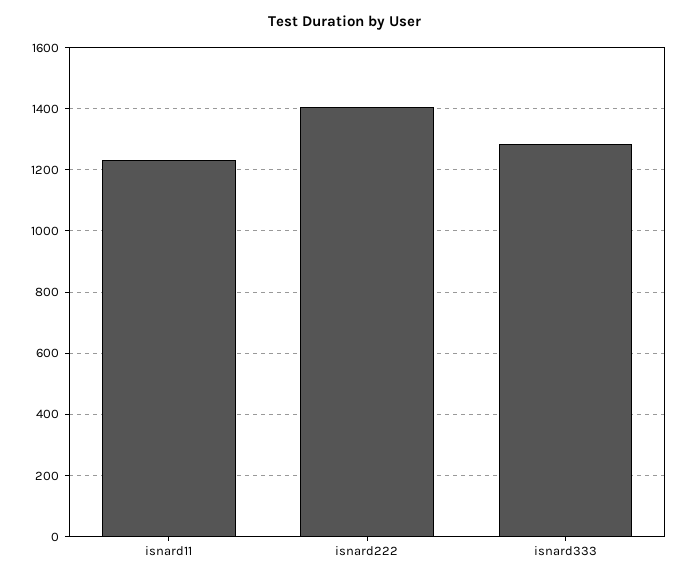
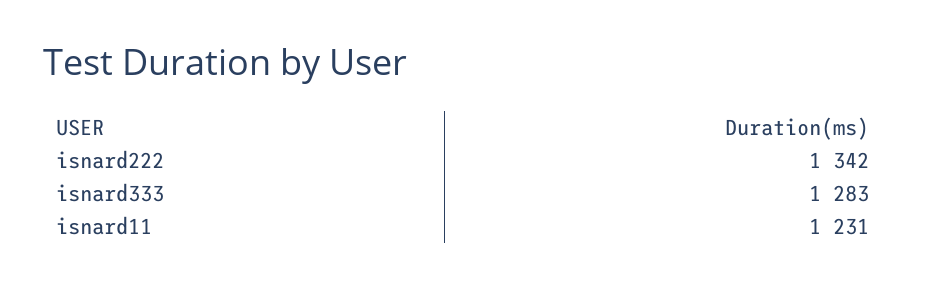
  {
    "isnard11": 1231,
-   "isnard222": 1400,
+   "isnard222": 1342,
    "isnard333": 1283
  }

